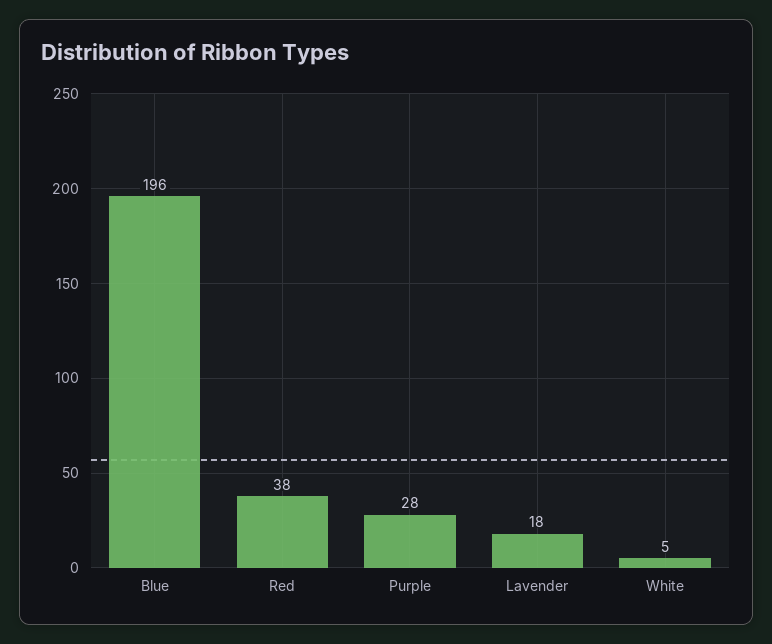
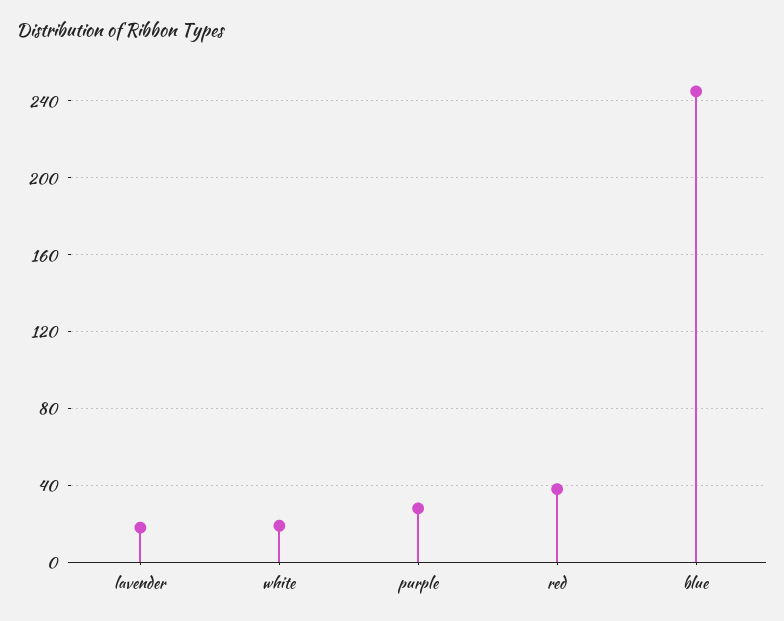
  {
-   "Blue": 196,
+   "Blue": 245,
    "Red": 38,
    "Purple": 28,
    "Lavender": 18,
-   "White": 5
+   "White": 20
  }

